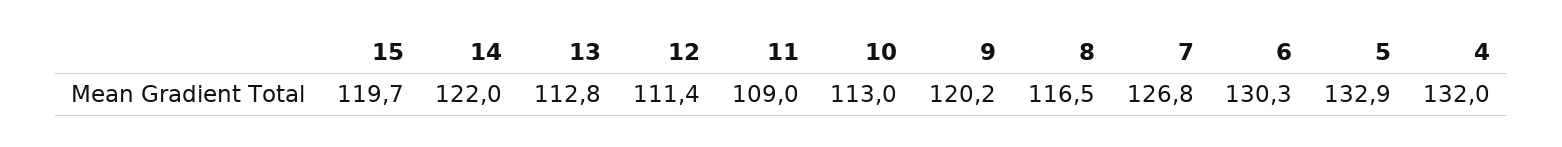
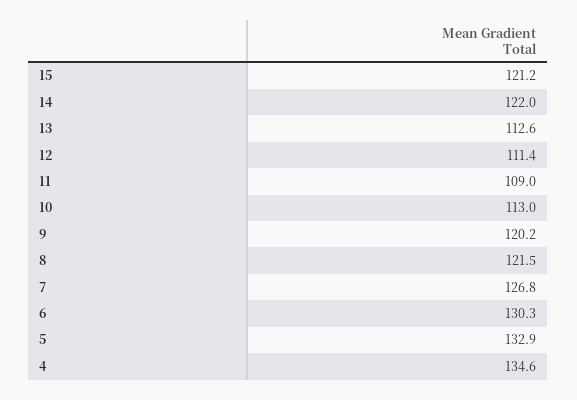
  {
-   "15": 119.7,
+   "15": 121.2,
    "14": 122,
-   "13": 112.8,
+   "13": 112.6,
    "12": 111.4,
    "11": 109,
    "10": 113,
    "9": 120.2,
-   "8": 116.5,
+   "8": 121.5,
    "7": 126.8,
    "6": 130.3,
    "5": 132.9,
-   "4": 132
+   "4": 134.6
  }

